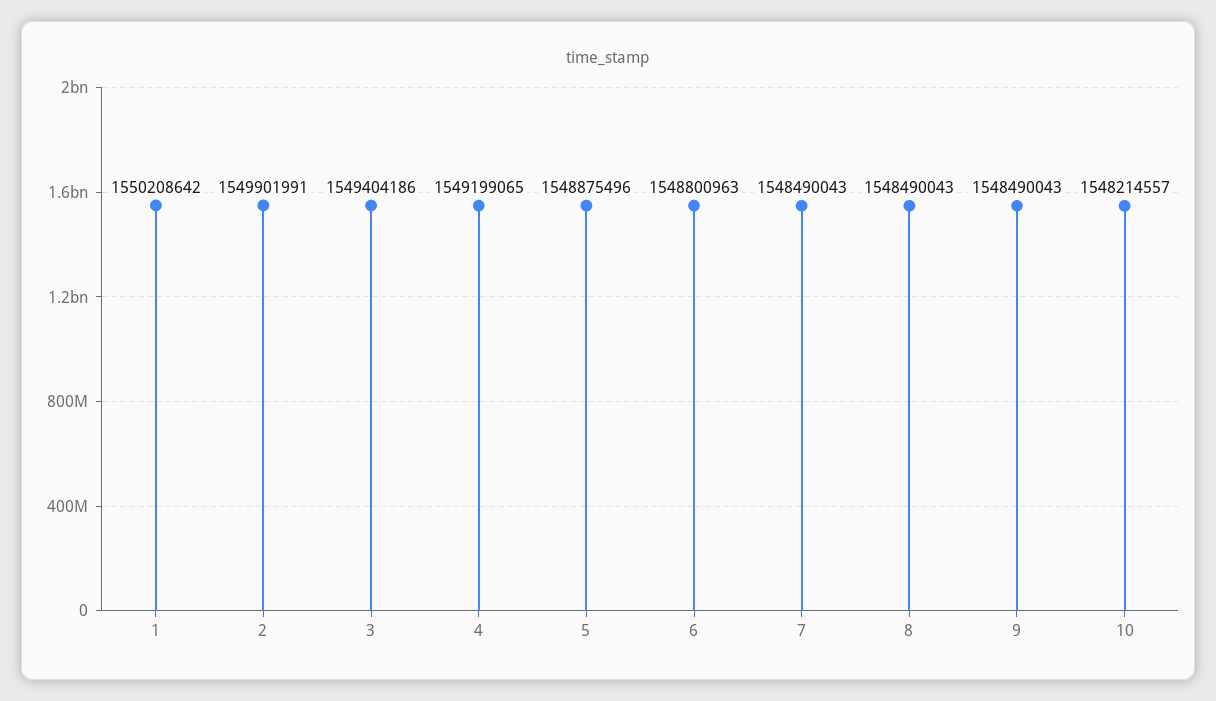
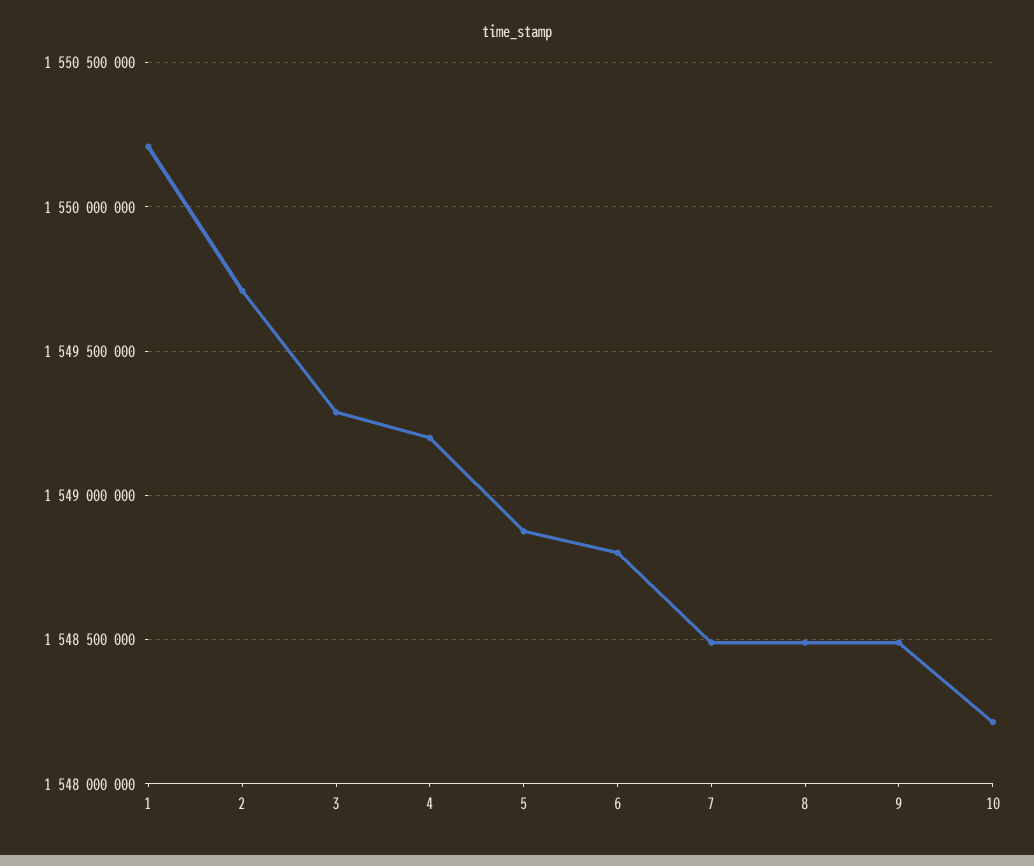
  {
    "1": 1550208642,
-   "2": 1549901991,
+   "2": 1549700000,
-   "3": 1549404186,
+   "3": 1549300000,
    "4": 1549199065,
    "5": 1548875496,
    "6": 1548800963,
    "7": 1548490043,
    "8": 1548490043,
    "9": 1548490043,
    "10": 1548214557
  }

